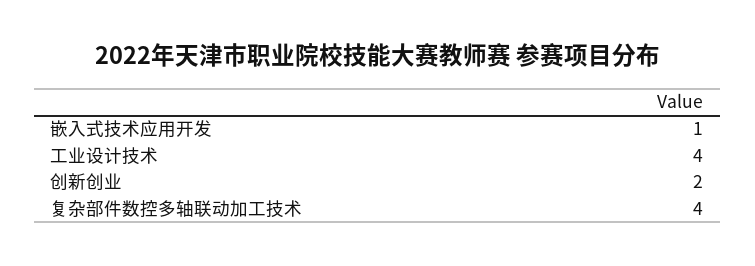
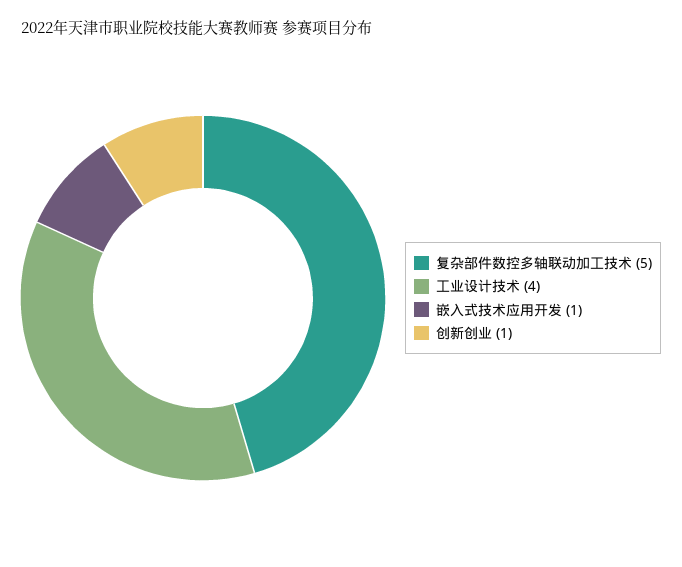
  {
    "嵌入式技术应用开发": 1,
    "工业设计技术": 4,
-   "创新创业": 2,
+   "创新创业": 1,
-   "复杂部件数控多轴联动加工技术": 4
+   "复杂部件数控多轴联动加工技术": 5
  }

